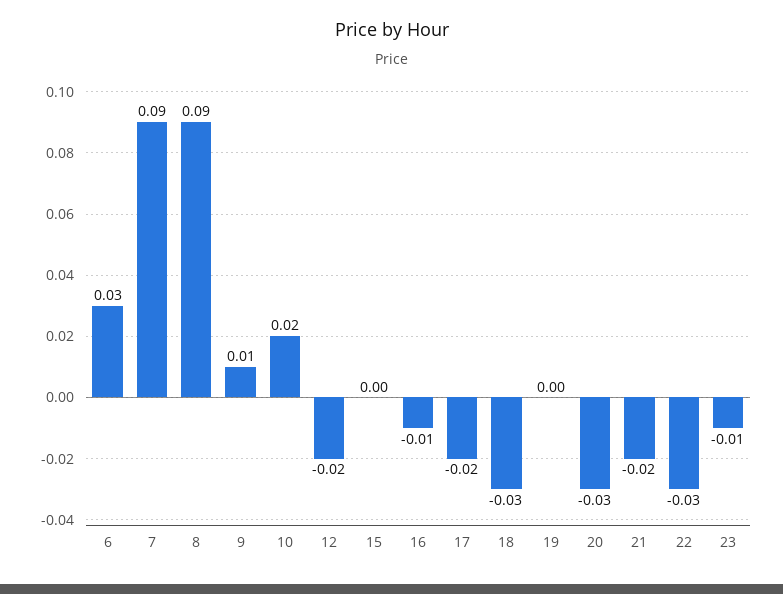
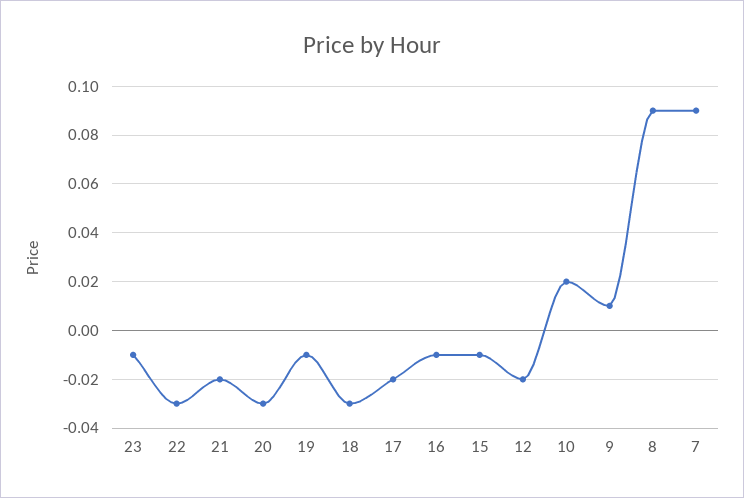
  {
-   "6": 0.03,
    "7": 0.09,
    "8": 0.09,
    "9": 0.01,
    "10": 0.02,
    "12": -0.02,
-   "15": 0,
+   "15": -0.01,
    "16": -0.01,
    "17": -0.02,
    "18": -0.03,
-   "19": 0,
+   "19": -0.01,
    "20": -0.03,
    "21": -0.02,
    "22": -0.03,
    "23": -0.01
  }

